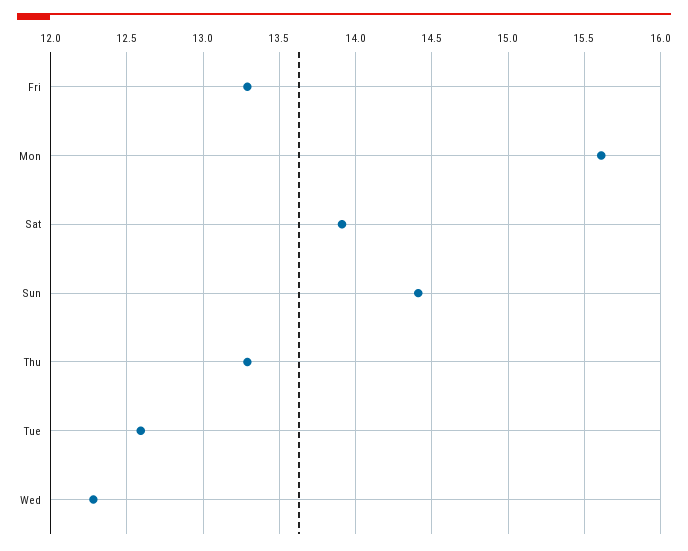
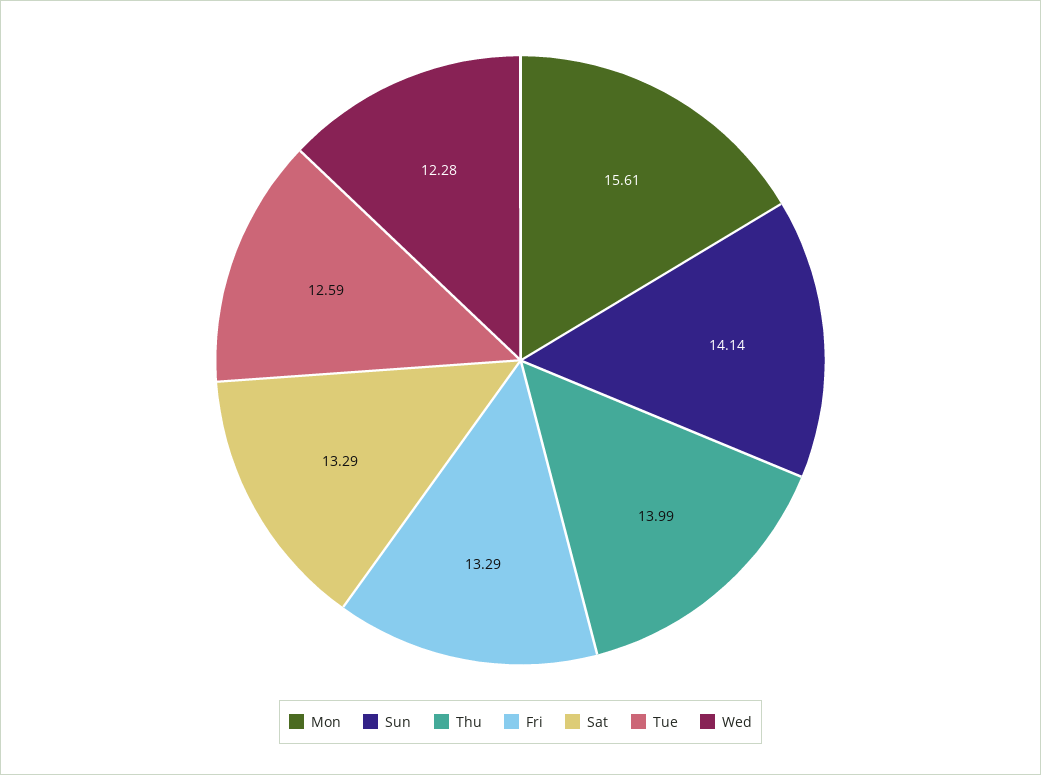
  {
    "Fri": 13.29,
    "Mon": 15.61,
-   "Sat": 13.9,
+   "Sat": 13.29,
-   "Sun": 14.4,
+   "Sun": 14.14,
-   "Thu": 13.3,
+   "Thu": 13.99,
    "Tue": 12.59,
    "Wed": 12.28
  }

